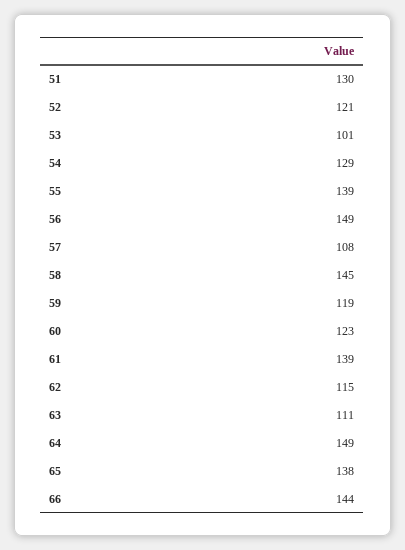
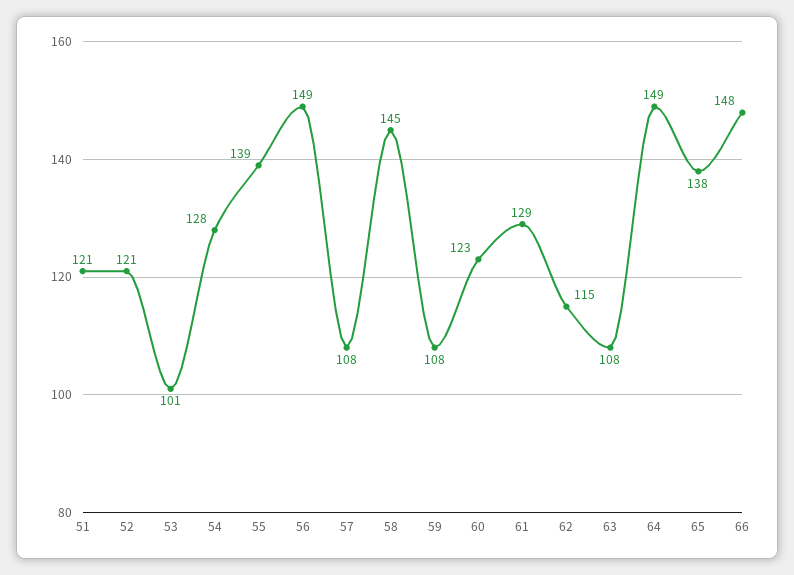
  {
-   "51": 130,
+   "51": 121,
    "52": 121,
    "53": 101,
-   "54": 129,
+   "54": 128,
    "55": 139,
    "56": 149,
    "57": 108,
    "58": 145,
-   "59": 119,
+   "59": 108,
    "60": 123,
-   "61": 139,
+   "61": 129,
    "62": 115,
-   "63": 111,
+   "63": 108,
    "64": 149,
    "65": 138,
-   "66": 144
+   "66": 148
  }

